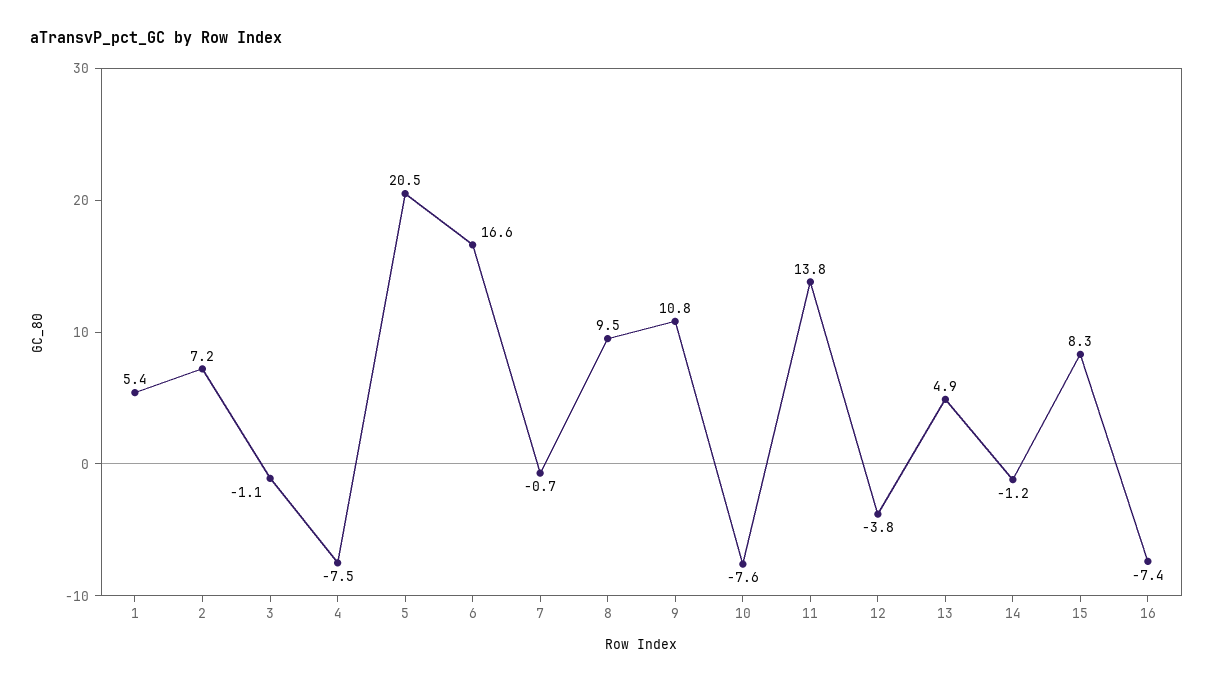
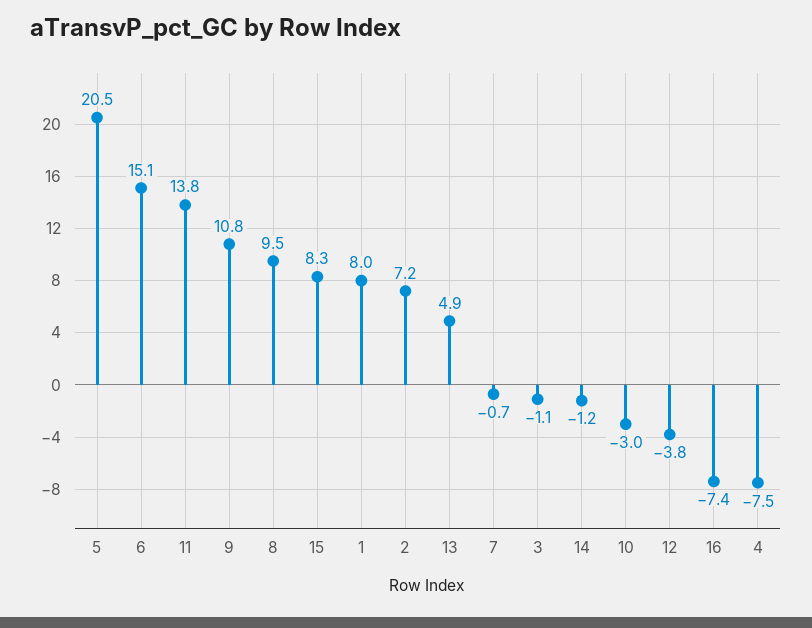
  {
-   "1": 5.4,
+   "1": 8,
    "2": 7.2,
    "3": -1.1,
    "4": -7.5,
    "5": 20.5,
-   "6": 16.6,
+   "6": 15.1,
    "7": -0.7,
    "8": 9.5,
    "9": 10.8,
-   "10": -7.6,
+   "10": -3,
    "11": 13.8,
    "12": -3.8,
    "13": 4.9,
    "14": -1.2,
    "15": 8.3,
    "16": -7.4
  }

